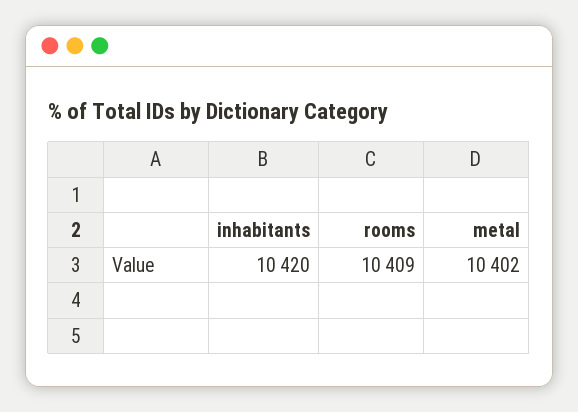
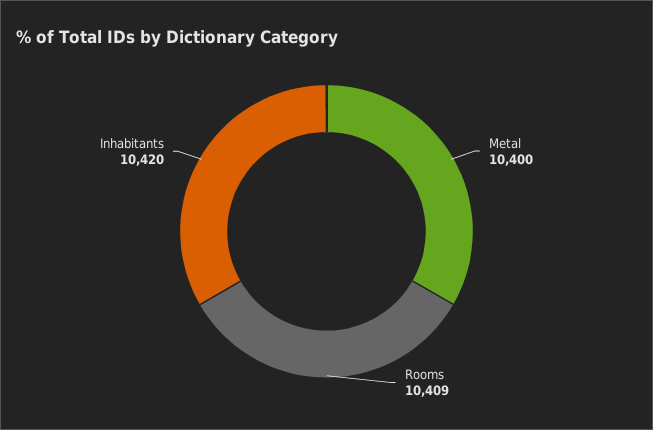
  {
    "inhabitants": 10420,
    "rooms": 10409,
-   "metal": 10402
+   "metal": 10400
  }

